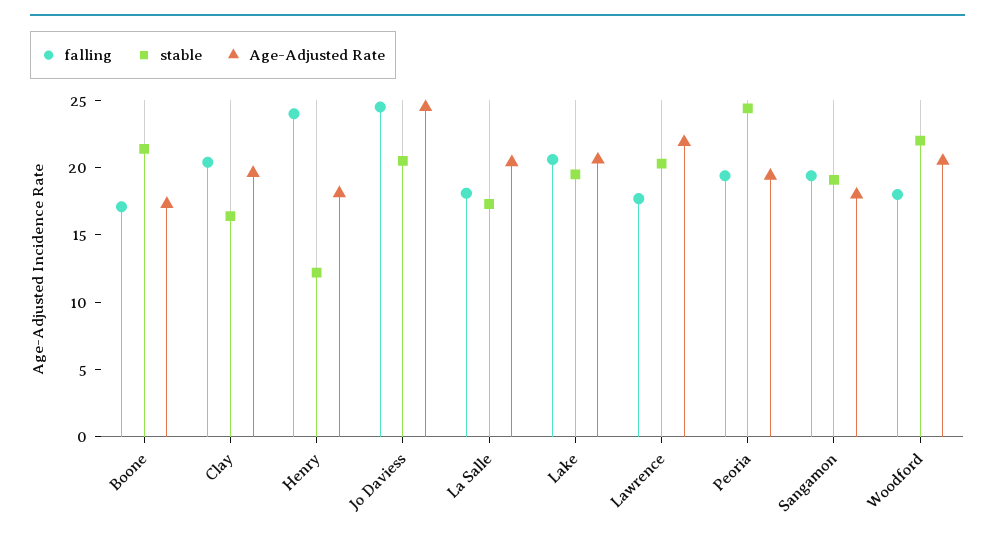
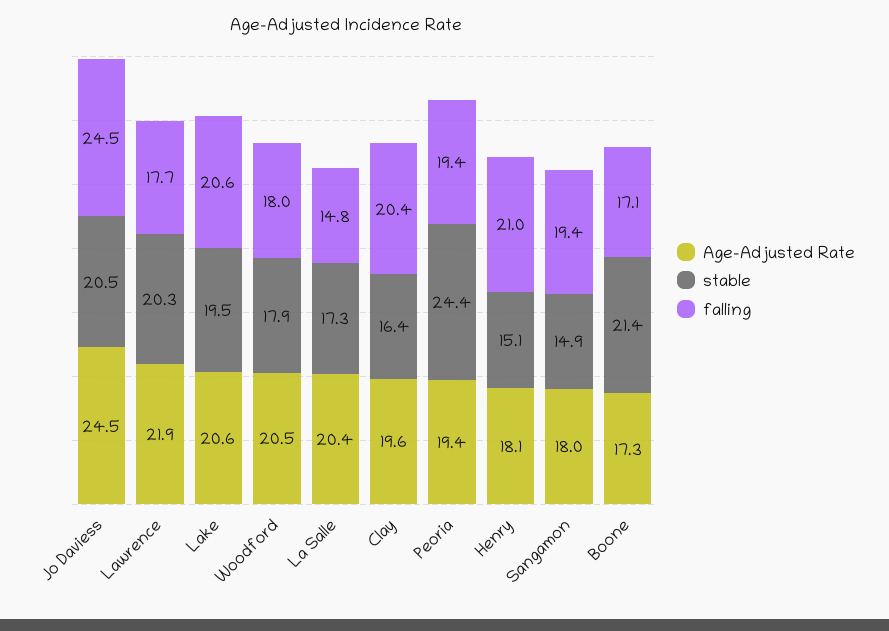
  {
    "falling": {
      "Boone": 17.1,
      "Clay": 20.4,
-     "Henry": 24,
+     "Henry": 21,
      "Jo Daviess": 24.5,
-     "La Salle": 18,
+     "La Salle": 14.8,
      "Lake": 20.6,
      "Lawrence": 17.7,
      "Peoria": 19.4,
      "Sangamon": 19.4,
      "Woodford": 18
    },
    "stable": {
      "Boone": 21.4,
      "Clay": 16.4,
-     "Henry": 12,
+     "Henry": 15.1,
      "Jo Daviess": 20.5,
      "La Salle": 17.3,
      "Lake": 19.5,
      "Lawrence": 20.3,
      "Peoria": 24.4,
-     "Sangamon": 19,
+     "Sangamon": 14.9,
-     "Woodford": 22
+     "Woodford": 17.9
    },
    "Age-Adjusted Rate": {
      "Boone": 17.3,
      "Clay": 19.6,
      "Henry": 18.1,
      "Jo Daviess": 24.5,
      "La Salle": 20.4,
      "Lake": 20.6,
      "Lawrence": 21.9,
      "Peoria": 19.4,
      "Sangamon": 18,
      "Woodford": 20.5
    }
  }

